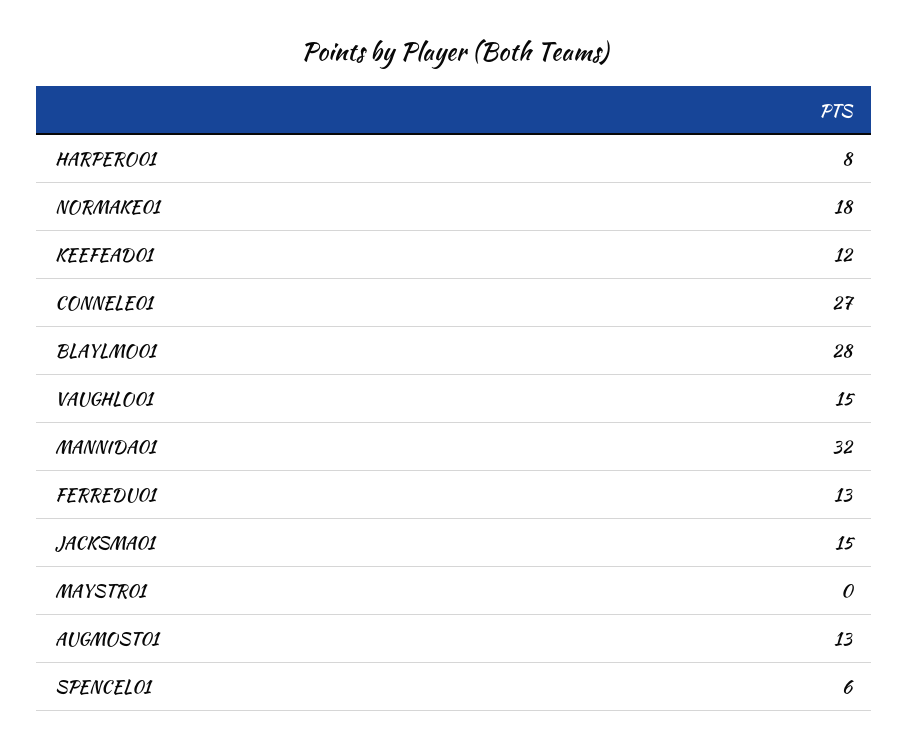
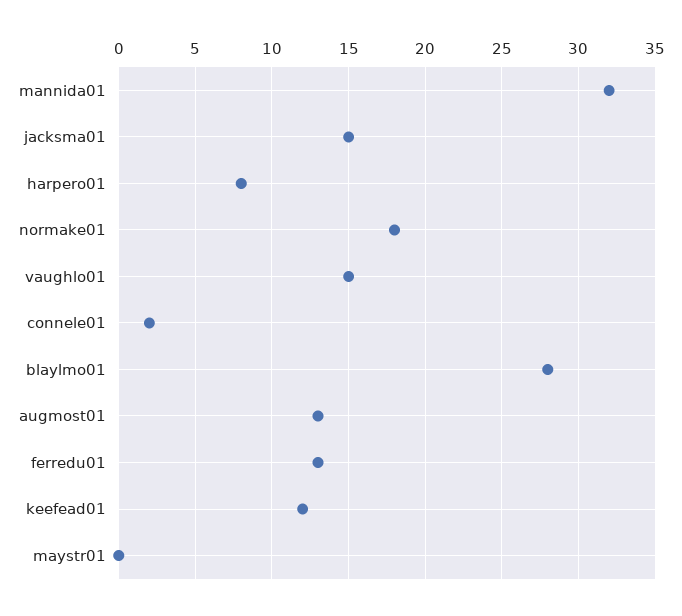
  {
    "HARPERO01": 8,
    "NORMAKE01": 18,
    "KEEFEAD01": 12,
-   "CONNELE01": 27,
+   "CONNELE01": 2,
    "BLAYLMO01": 28,
    "VAUGHLO01": 15,
    "MANNIDA01": 32,
    "FERREDU01": 13,
    "JACKSMA01": 15,
    "MAYSTR01": 0,
-   "AUGMOST01": 13,
+   "AUGMOST01": 13
-   "SPENCEL01": 6
  }

